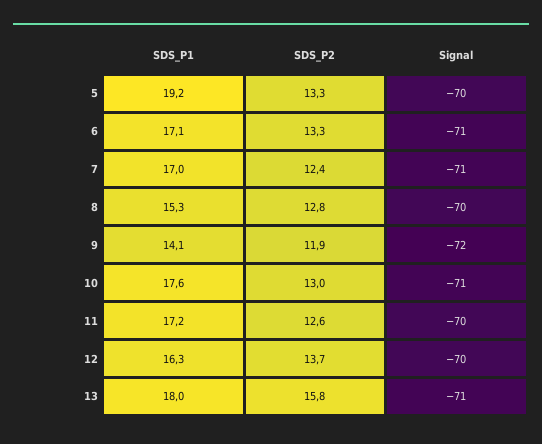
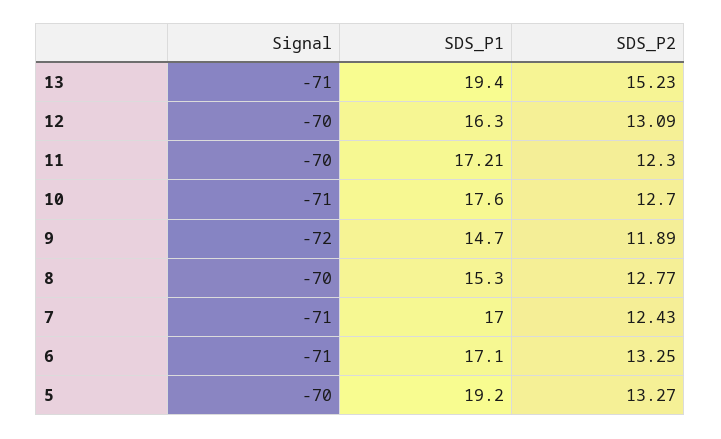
  {
    "SDS_P1": {
      "5": 19.2,
      "6": 17.1,
      "7": 17,
      "8": 15.3,
-     "9": 14.1,
+     "9": 14.7,
      "10": 17.6,
      "11": 17.21,
      "12": 16.3,
-     "13": 18
+     "13": 19.4
    },
    "SDS_P2": {
      "5": 13.27,
      "6": 13.25,
      "7": 12.43,
      "8": 12.77,
      "9": 11.89,
-     "10": 13,
+     "10": 12.7,
-     "11": 12.6,
+     "11": 12.3,
-     "12": 13.7,
+     "12": 13.09,
-     "13": 15.8
+     "13": 15.23
    },
    "Signal": {
      "5": -70,
      "6": -71,
      "7": -71,
      "8": -70,
      "9": -72,
      "10": -71,
      "11": -70,
      "12": -70,
      "13": -71
    }
  }

